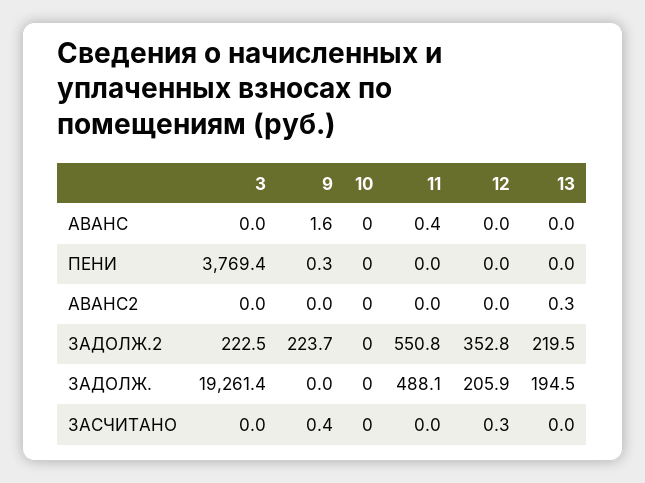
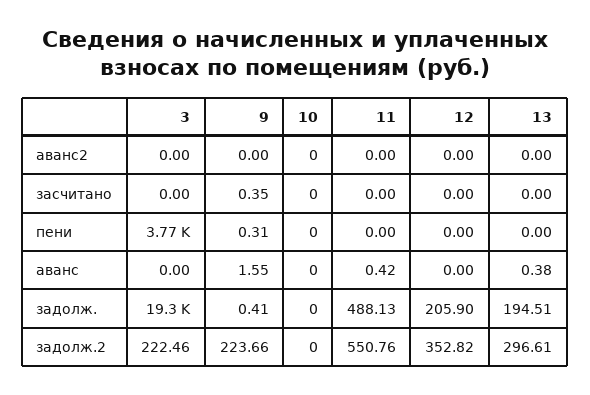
  {
    "3": {
      "АВАНС": 0,
      "ПЕНИ": 3769.4,
      "АВАНС2": 0,
      "ЗАДОЛЖ.2": 222.46,
      "ЗАДОЛЖ.": 19261.4,
      "ЗАСЧИТАНО": 0
    },
    "9": {
      "АВАНС": 1.55,
      "ПЕНИ": 0.31,
      "АВАНС2": 0,
      "ЗАДОЛЖ.2": 223.66,
-     "ЗАДОЛЖ.": 0,
+     "ЗАДОЛЖ.": 0.41,
      "ЗАСЧИТАНО": 0.35
    },
    "10": {
      "АВАНС": 0,
      "ПЕНИ": 0,
      "АВАНС2": 0,
      "ЗАДОЛЖ.2": 0,
      "ЗАДОЛЖ.": 0,
      "ЗАСЧИТАНО": 0
    },
    "11": {
      "АВАНС": 0.42,
      "ПЕНИ": 0,
      "АВАНС2": 0,
      "ЗАДОЛЖ.2": 550.76,
      "ЗАДОЛЖ.": 488.13,
      "ЗАСЧИТАНО": 0
    },
    "12": {
      "АВАНС": 0,
      "ПЕНИ": 0,
      "АВАНС2": 0,
      "ЗАДОЛЖ.2": 352.82,
      "ЗАДОЛЖ.": 205.9,
-     "ЗАСЧИТАНО": 0.3
+     "ЗАСЧИТАНО": 0
    },
    "13": {
-     "АВАНС": 0,
+     "АВАНС": 0.38,
      "ПЕНИ": 0,
-     "АВАНС2": 0.3,
+     "АВАНС2": 0,
-     "ЗАДОЛЖ.2": 219.5,
+     "ЗАДОЛЖ.2": 296.61,
      "ЗАДОЛЖ.": 194.51,
      "ЗАСЧИТАНО": 0
    }
  }

